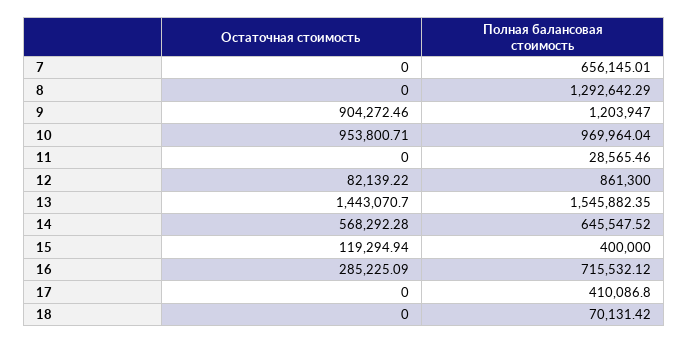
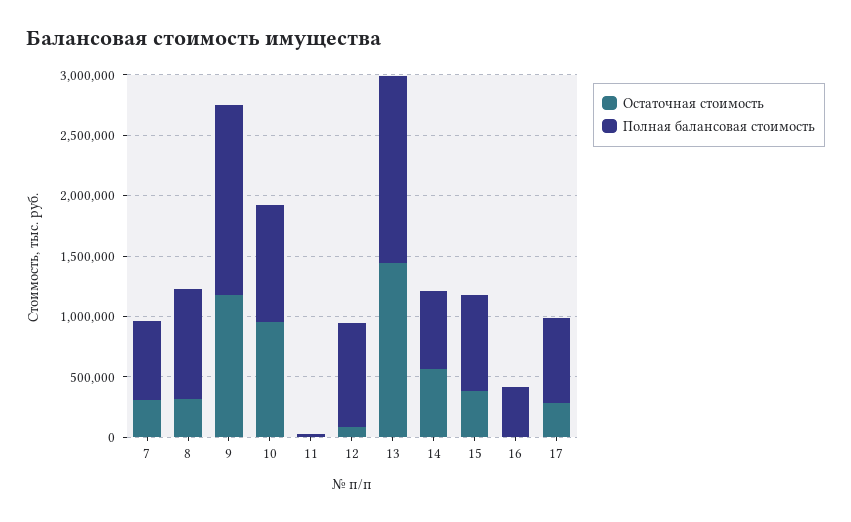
  {
    "Остаточная стоимость": {
-     "7": 0,
+     "7": 300000,
-     "8": 0,
+     "8": 300000,
-     "9": 904272.46,
+     "9": 1200000,
      "10": 953800.71,
      "11": 0,
      "12": 82139.22,
      "13": 1443070.7,
      "14": 568292.28,
-     "15": 119294.94,
+     "15": 400000,
-     "16": 285225.09,
+     "16": 0,
-     "17": 0,
+     "17": 300000
-     "18": 0
    },
    "Полная балансовая стоимость": {
      "7": 656145.01,
-     "8": 1292642.29,
+     "8": 900000,
-     "9": 1203947,
+     "9": 1600000,
      "10": 969964.04,
      "11": 28565.46,
      "12": 861300,
      "13": 1545882.35,
      "14": 645547.52,
-     "15": 400000,
+     "15": 800000,
-     "16": 715532.12,
+     "16": 400000,
-     "17": 410086.8,
+     "17": 700000
-     "18": 70131.42
    }
  }

